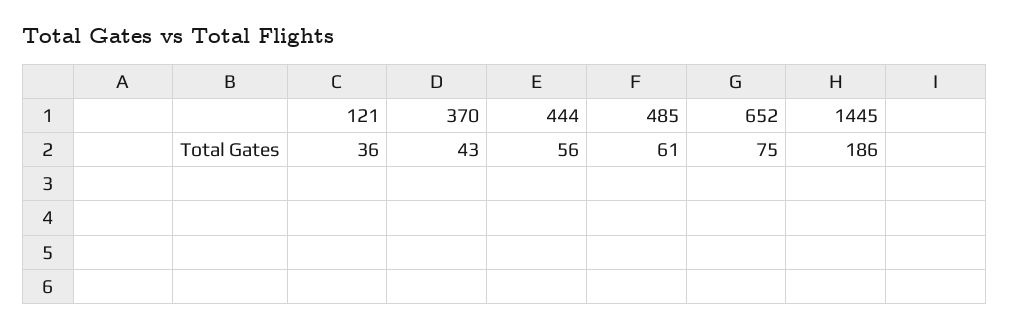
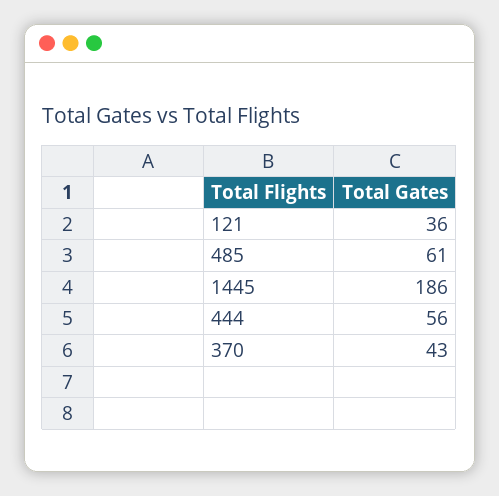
  {
    "121": 36,
    "370": 43,
    "444": 56,
    "485": 61,
-   "652": 75,
    "1445": 186
  }

